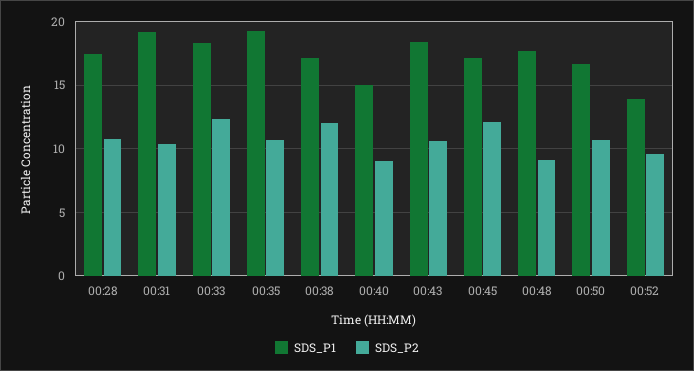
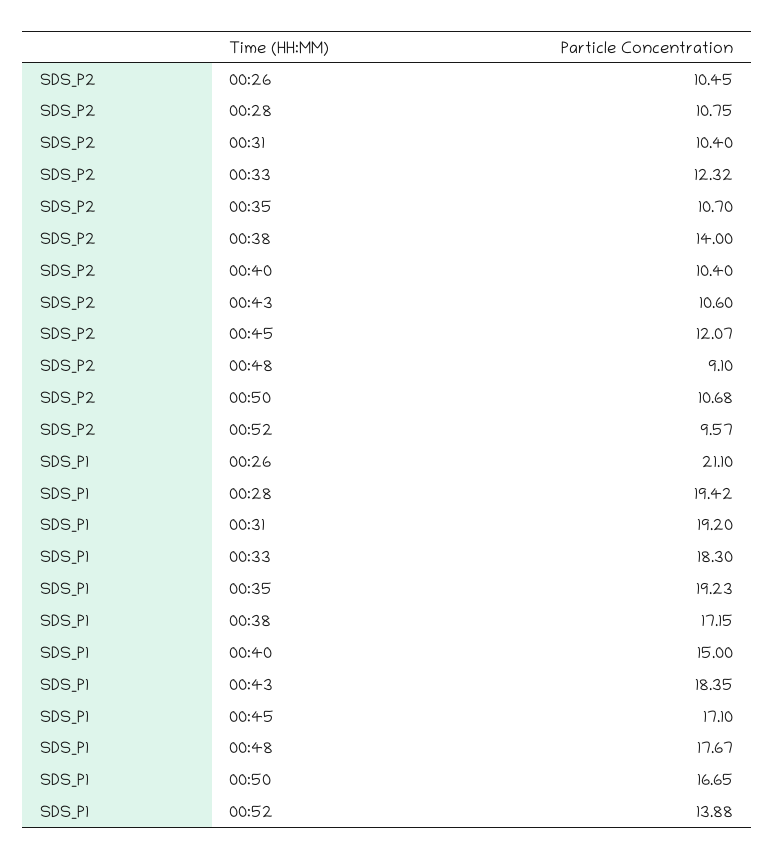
  {
    "SDS_P1": {
-     "00:28": 17.5,
+     "00:28": 19.42,
      "00:31": 19.2,
      "00:33": 18.3,
      "00:35": 19.23,
      "00:38": 17.15,
      "00:40": 15,
      "00:43": 18.35,
      "00:45": 17.1,
      "00:48": 17.67,
      "00:50": 16.65,
-     "00:52": 13.88
+     "00:52": 13.88,
+     "00:26": 21.1
    },
    "SDS_P2": {
      "00:28": 10.75,
      "00:31": 10.4,
      "00:33": 12.32,
      "00:35": 10.7,
-     "00:38": 12,
+     "00:38": 14,
-     "00:40": 9,
+     "00:40": 10.4,
      "00:43": 10.6,
      "00:45": 12.07,
      "00:48": 9.1,
      "00:50": 10.68,
-     "00:52": 9.57
+     "00:52": 9.57,
+     "00:26": 10.45
    }
  }

